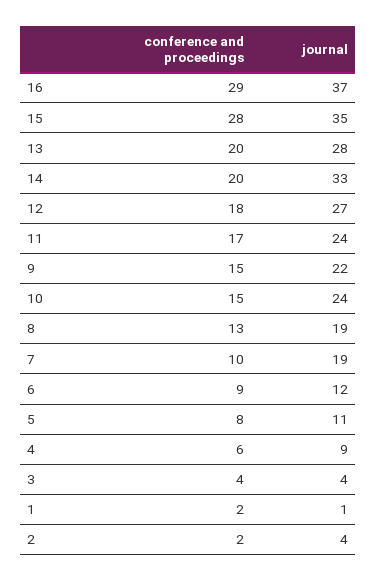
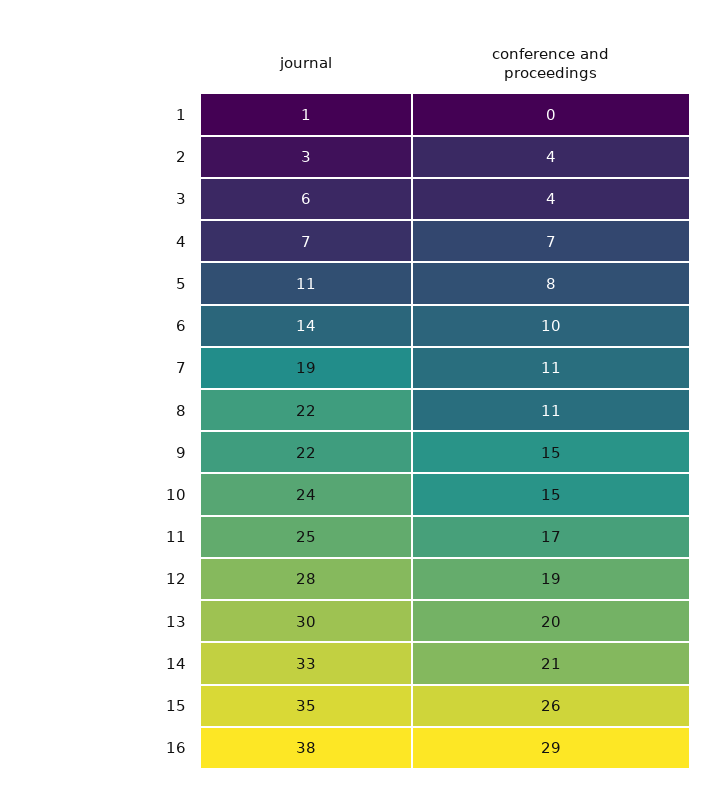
  {
    "conference and proceedings": {
      "16": 29,
-     "15": 28,
+     "15": 26,
      "13": 20,
-     "14": 20,
+     "14": 21,
-     "12": 18,
+     "12": 19,
      "11": 17,
      "9": 15,
      "10": 15,
-     "8": 13,
+     "8": 11,
-     "7": 10,
+     "7": 11,
-     "6": 9,
+     "6": 10,
      "5": 8,
-     "4": 6,
+     "4": 7,
      "3": 4,
-     "1": 2,
+     "1": 0,
-     "2": 2
+     "2": 4
    },
    "journal": {
-     "16": 37,
+     "16": 38,
      "15": 35,
-     "13": 28,
+     "13": 30,
      "14": 33,
-     "12": 27,
+     "12": 28,
-     "11": 24,
+     "11": 25,
      "9": 22,
      "10": 24,
-     "8": 19,
+     "8": 22,
      "7": 19,
-     "6": 12,
+     "6": 14,
      "5": 11,
-     "4": 9,
+     "4": 7,
-     "3": 4,
+     "3": 6,
      "1": 1,
-     "2": 4
+     "2": 3
    }
  }

